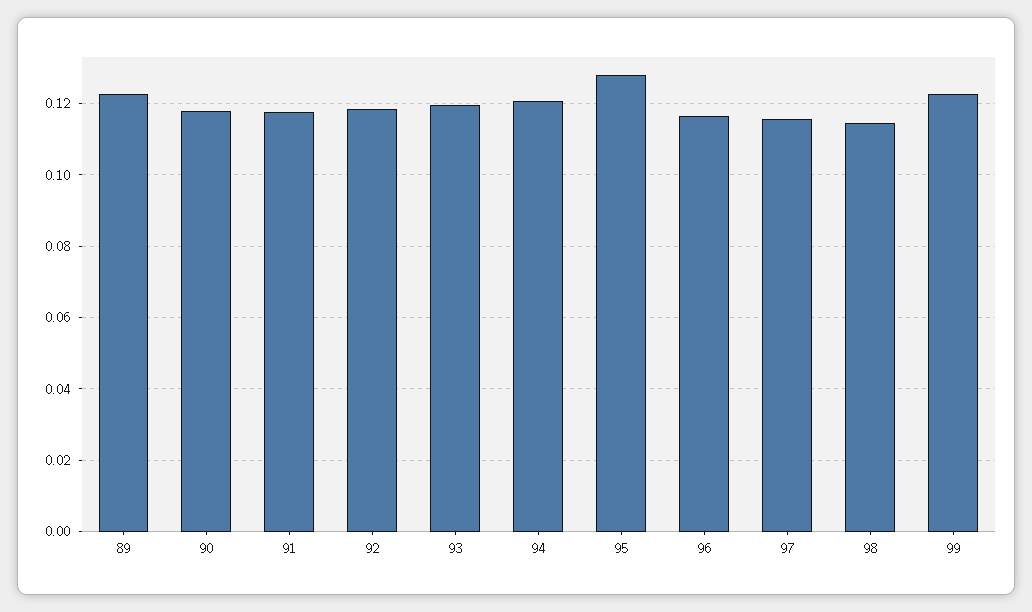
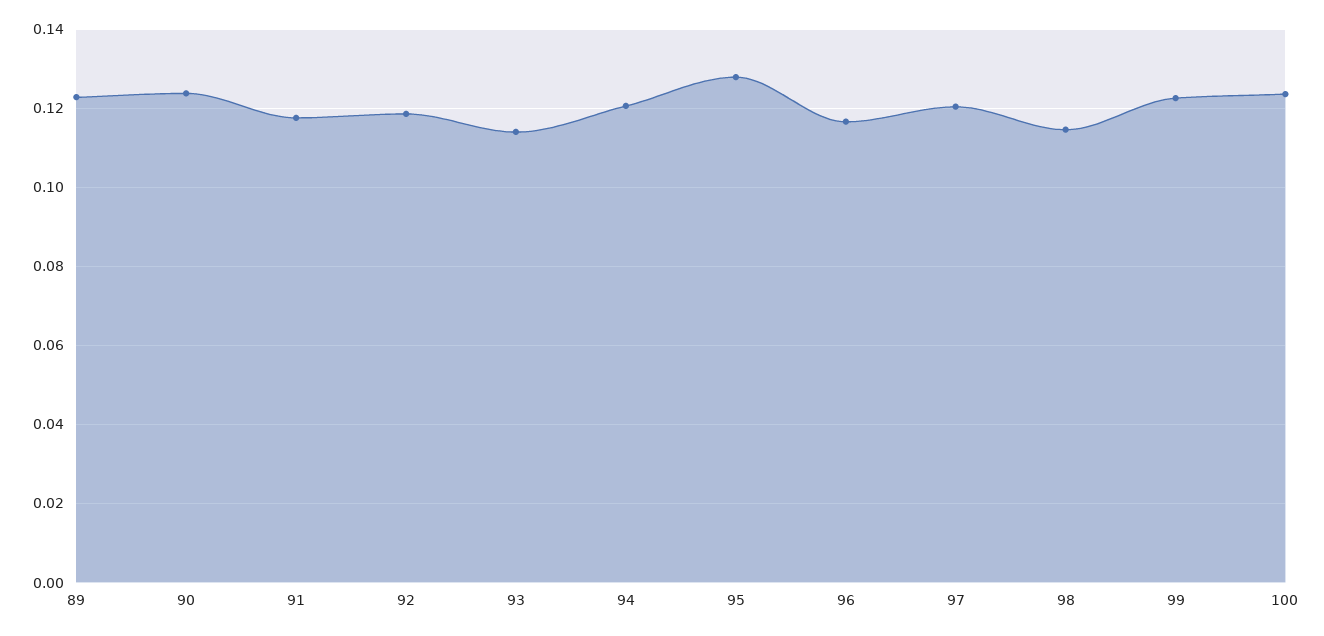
  {
    "89": 0.122,
-   "90": 0.118,
+   "90": 0.124,
    "91": 0.118,
    "92": 0.118,
-   "93": 0.12,
+   "93": 0.114,
    "94": 0.12,
    "95": 0.128,
    "96": 0.116,
-   "97": 0.116,
+   "97": 0.12,
    "98": 0.114,
-   "99": 0.122
+   "99": 0.122,
+   "100": 0.124
  }

